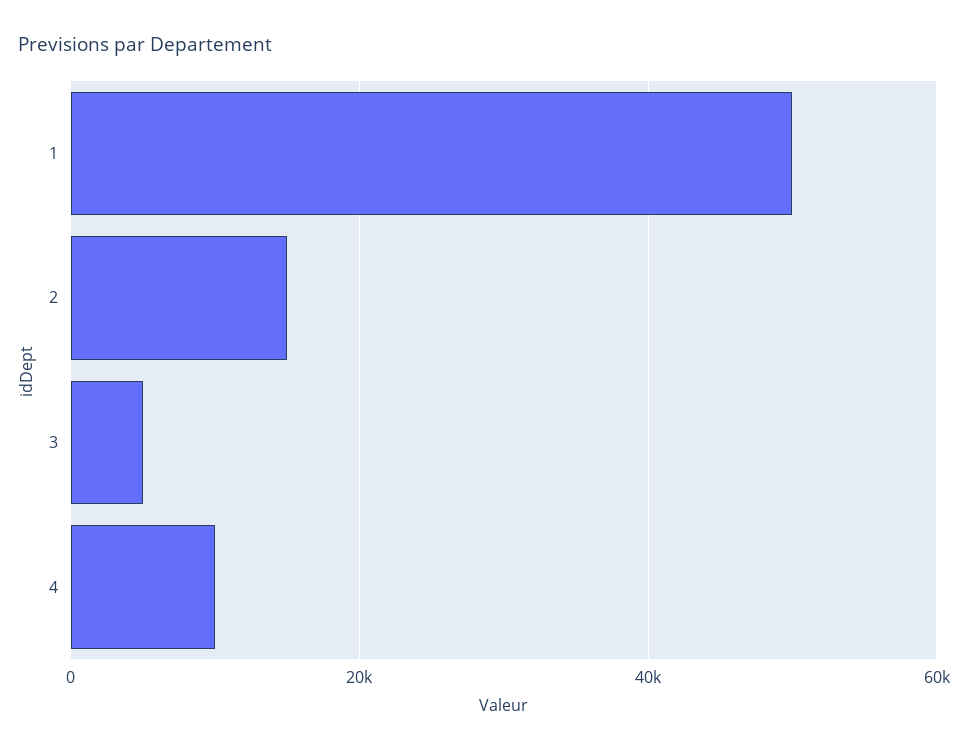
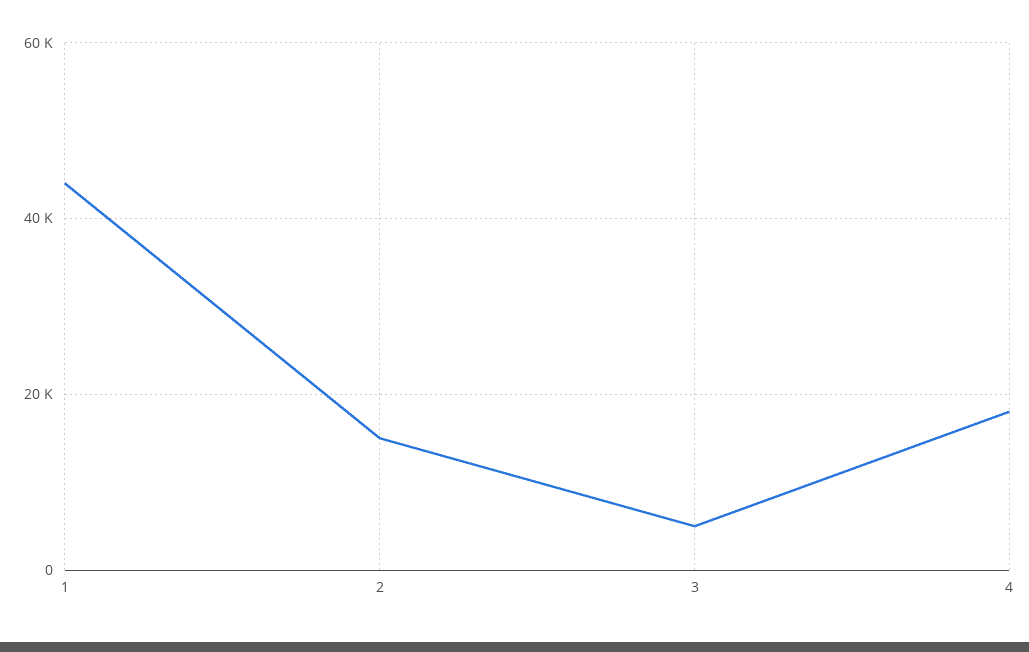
  {
-   "1": 50000,
+   "1": 44000,
    "2": 16000,
    "3": 6000,
-   "4": 10000
+   "4": 18000
  }

